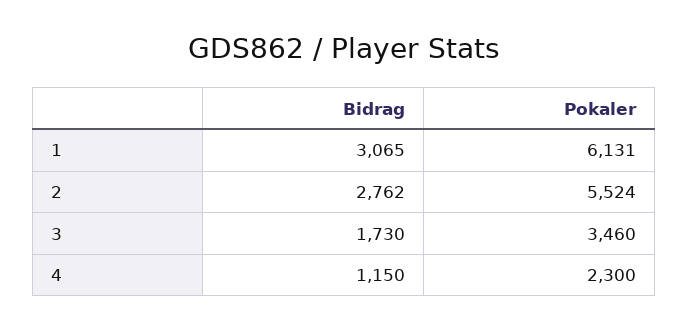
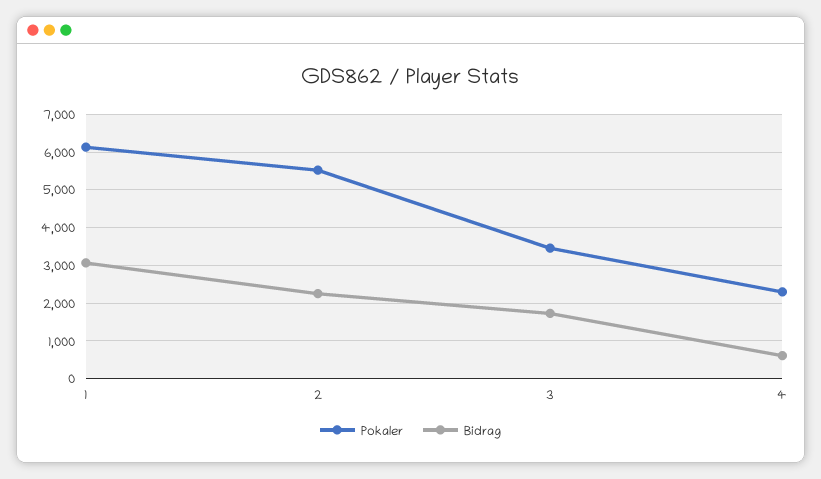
  {
    "Bidrag": {
      "1": 3065,
-     "2": 2762,
+     "2": 2200,
      "3": 1730,
-     "4": 1150
+     "4": 600
    },
    "Pokaler": {
      "1": 6131,
      "2": 5524,
      "3": 3460,
      "4": 2300
    }
  }

